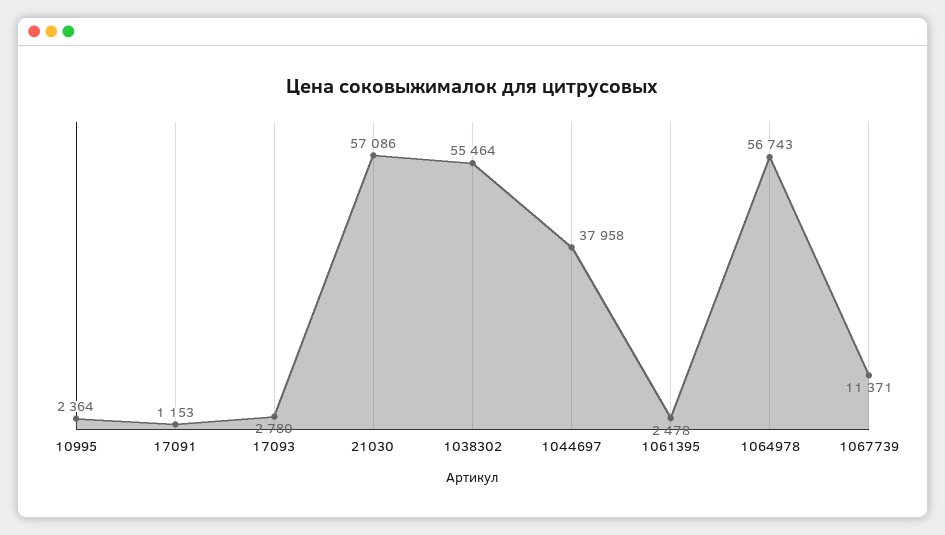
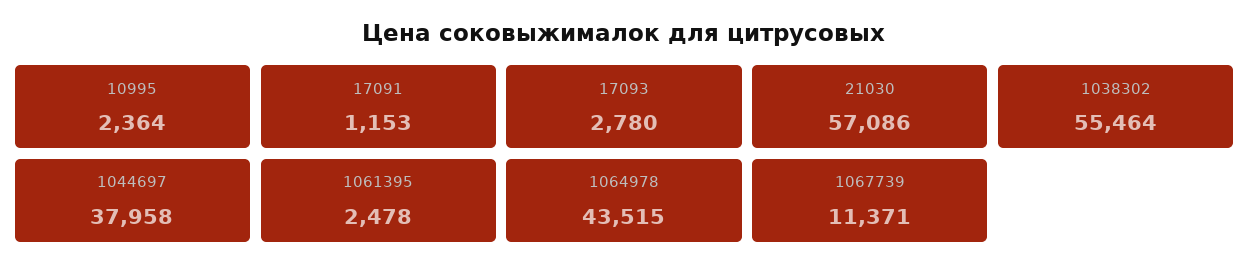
  {
    "10995": 2364,
    "17091": 1153,
    "17093": 2780,
    "21030": 57086,
    "1038302": 55464,
    "1044697": 37958,
    "1061395": 2478,
-   "1064978": 56743,
+   "1064978": 43515,
    "1067739": 11371
  }

